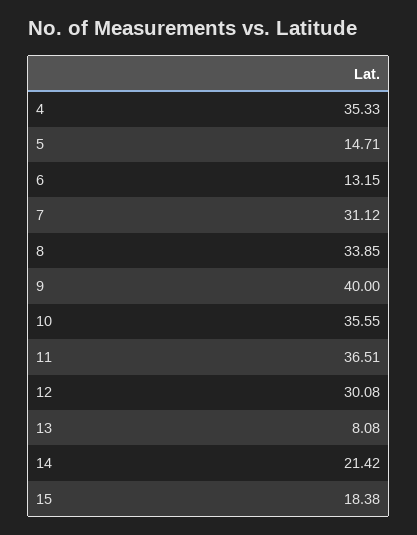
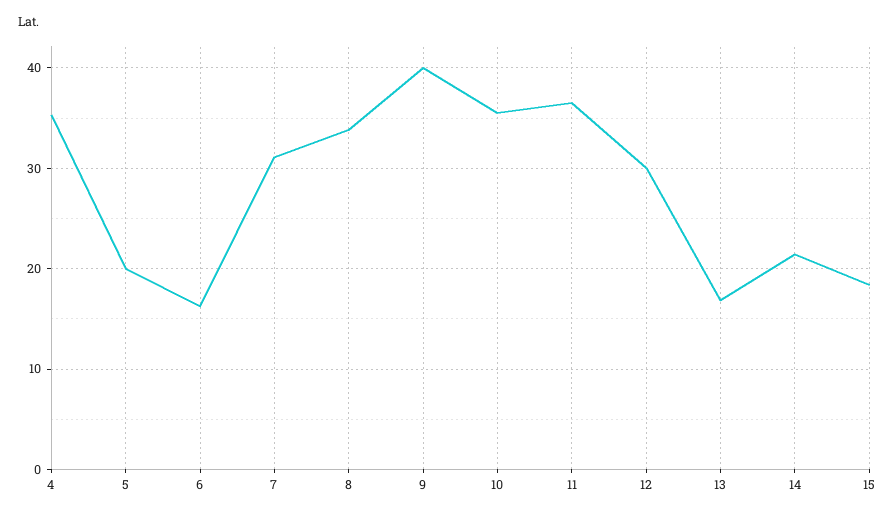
  {
    "4": 35.33,
-   "5": 14.71,
+   "5": 20,
-   "6": 13.15,
+   "6": 16,
    "7": 31.12,
    "8": 33.85,
    "9": 40,
    "10": 35.55,
    "11": 36.51,
    "12": 30.08,
-   "13": 8.08,
+   "13": 17,
    "14": 21.42,
    "15": 18.38
  }

